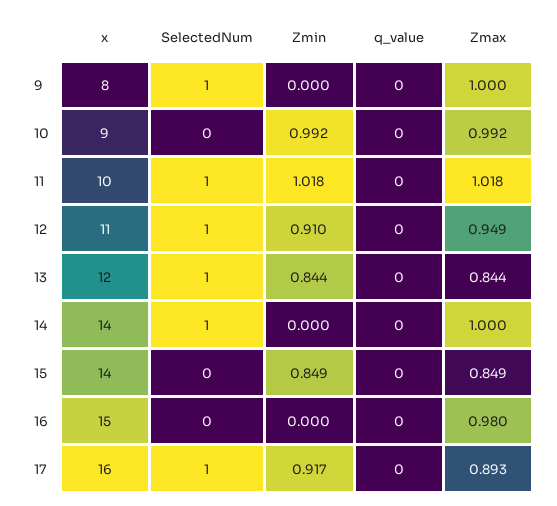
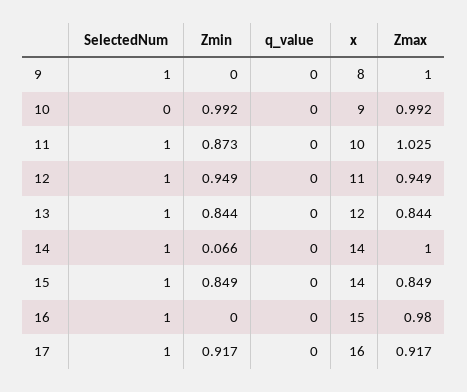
  {
    "x": {
      "9": 8,
      "10": 9,
      "11": 10,
      "12": 11,
      "13": 12,
      "14": 14,
      "15": 14,
      "16": 15,
      "17": 16
    },
    "SelectedNum": {
      "9": 1,
      "10": 0,
      "11": 1,
      "12": 1,
      "13": 1,
      "14": 1,
-     "15": 0,
+     "15": 1,
-     "16": 0,
+     "16": 1,
      "17": 1
    },
    "Zmin": {
      "9": 0,
      "10": 0.992,
-     "11": 1.018,
+     "11": 0.873,
-     "12": 0.91,
+     "12": 0.949,
      "13": 0.844,
-     "14": 0,
+     "14": 0.066,
      "15": 0.849,
      "16": 0,
      "17": 0.917
    },
    "q_value": {
      "9": 0,
      "10": 0,
      "11": 0,
      "12": 0,
      "13": 0,
      "14": 0,
      "15": 0,
      "16": 0,
      "17": 0
    },
    "Zmax": {
      "9": 1,
      "10": 0.992,
-     "11": 1.018,
+     "11": 1.025,
      "12": 0.949,
      "13": 0.844,
      "14": 1,
      "15": 0.849,
      "16": 0.98,
-     "17": 0.893
+     "17": 0.917
    }
  }

